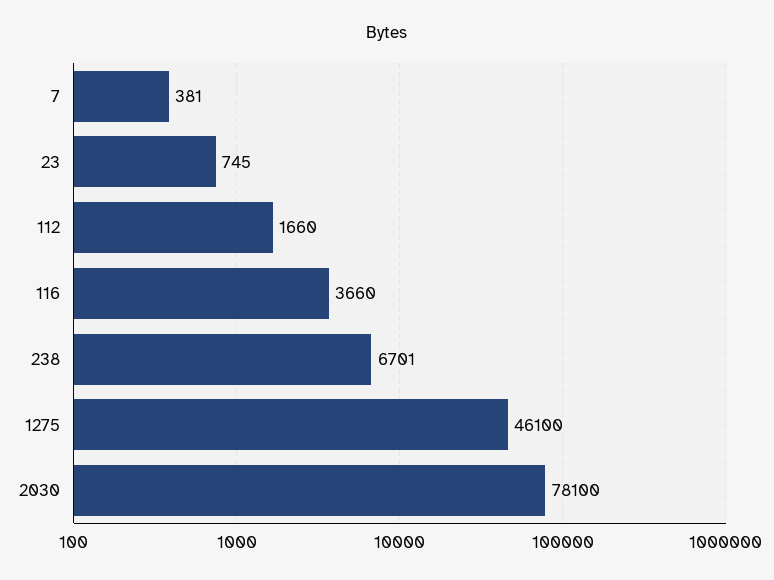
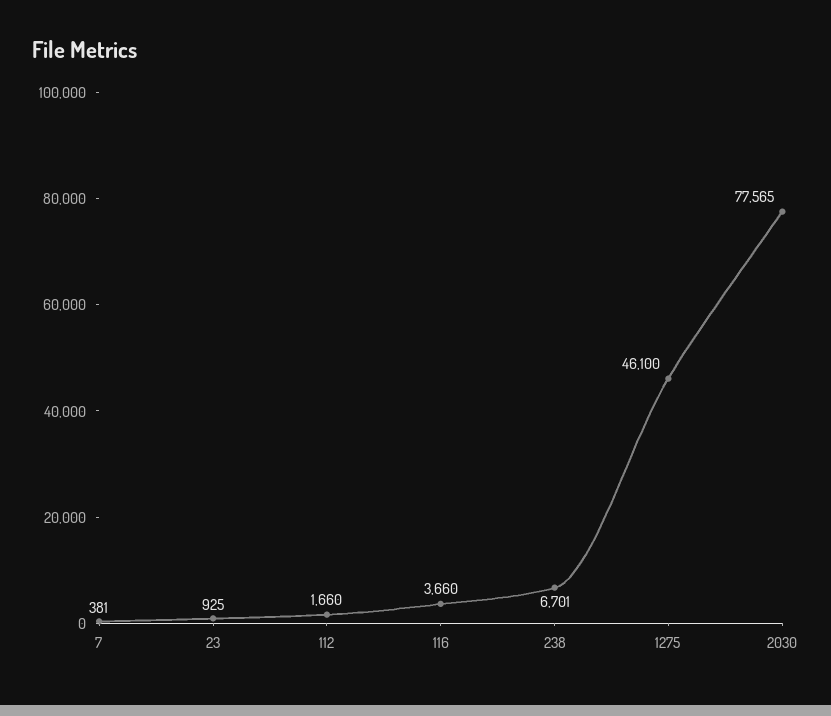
  {
    "7": 381,
-   "23": 745,
+   "23": 925,
    "112": 1660,
    "116": 3660,
    "238": 6701,
    "1275": 46100,
-   "2030": 78100
+   "2030": 77565
  }

